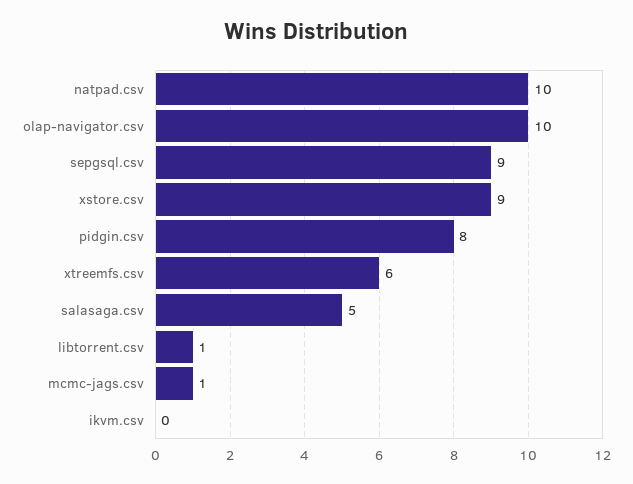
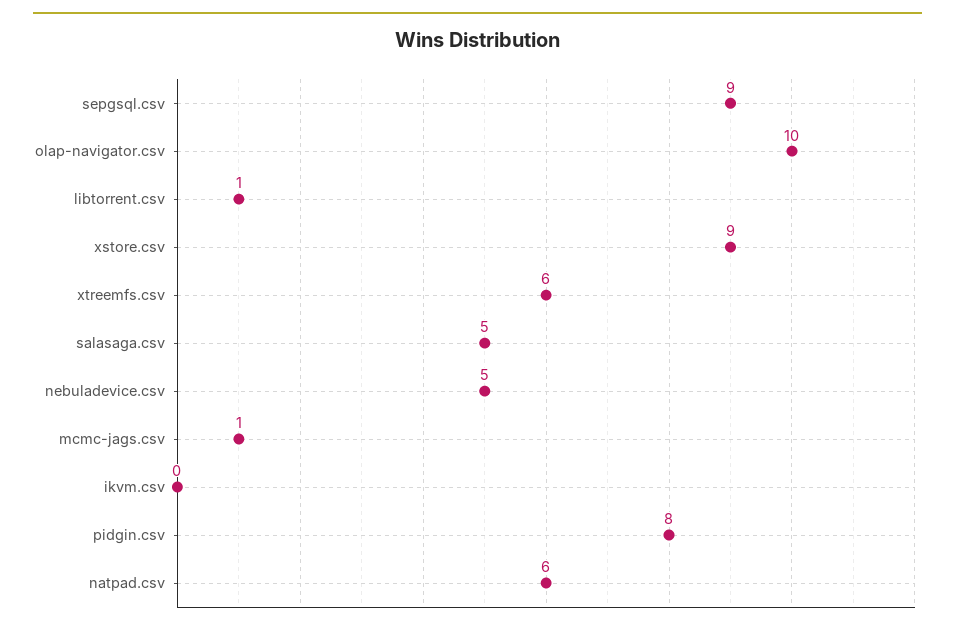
  {
-   "natpad.csv": 10,
+   "natpad.csv": 6,
    "olap-navigator.csv": 10,
    "sepgsql.csv": 9,
    "xstore.csv": 9,
    "pidgin.csv": 8,
    "xtreemfs.csv": 6,
    "salasaga.csv": 5,
    "libtorrent.csv": 1,
    "mcmc-jags.csv": 1,
-   "ikvm.csv": 0
+   "ikvm.csv": 0,
+   "nebuladevice.csv": 5
  }

